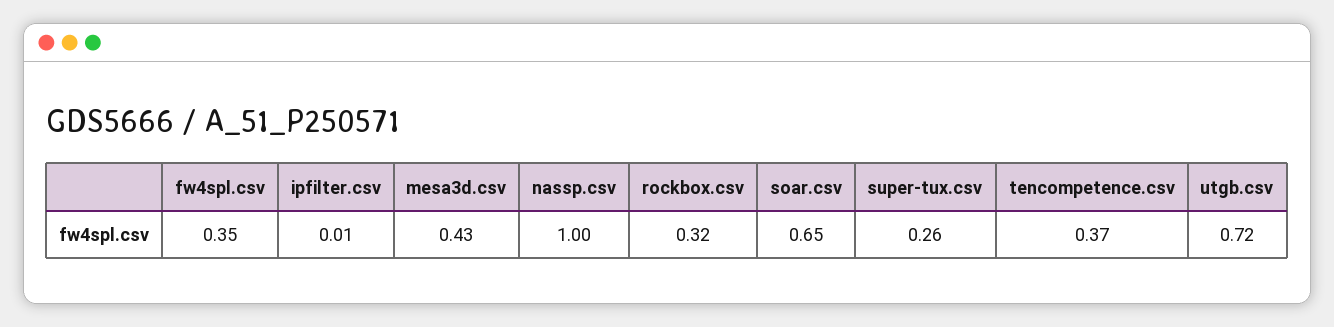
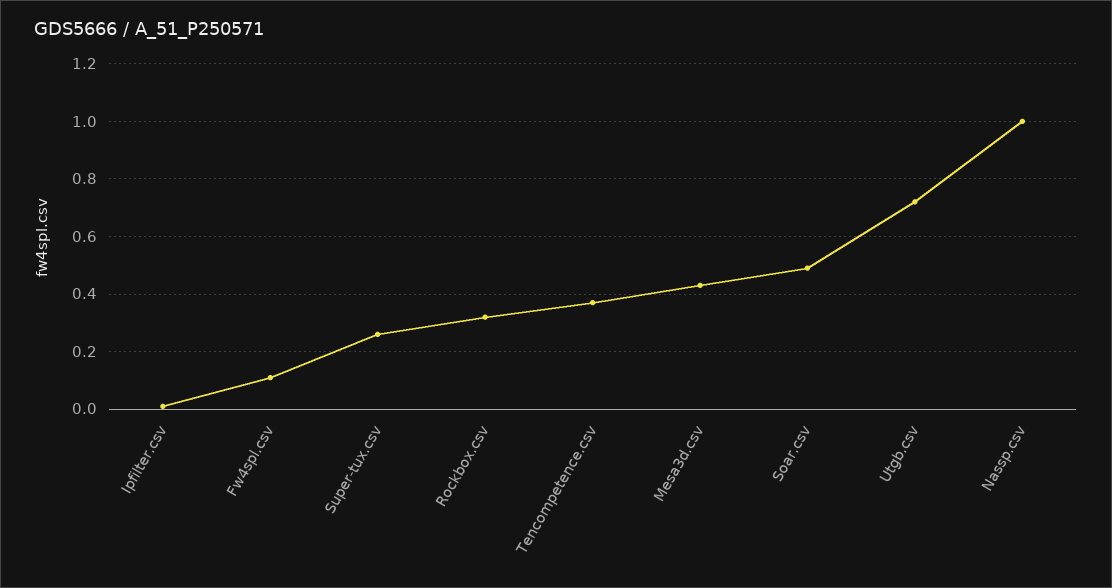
  {
-   "fw4spl.csv": 0.35,
+   "fw4spl.csv": 0.1,
    "ipfilter.csv": 0.01,
    "mesa3d.csv": 0.43,
    "nassp.csv": 1,
    "rockbox.csv": 0.32,
-   "soar.csv": 0.65,
+   "soar.csv": 0.5,
    "super-tux.csv": 0.26,
    "tencompetence.csv": 0.37,
    "utgb.csv": 0.72
  }

